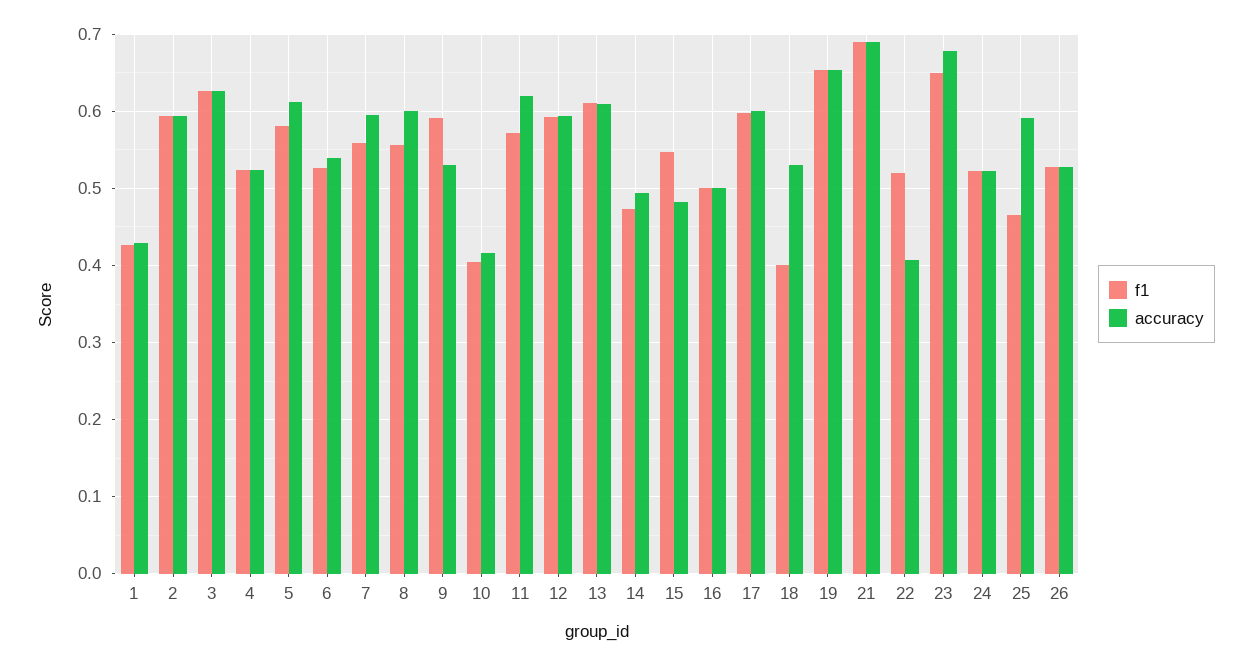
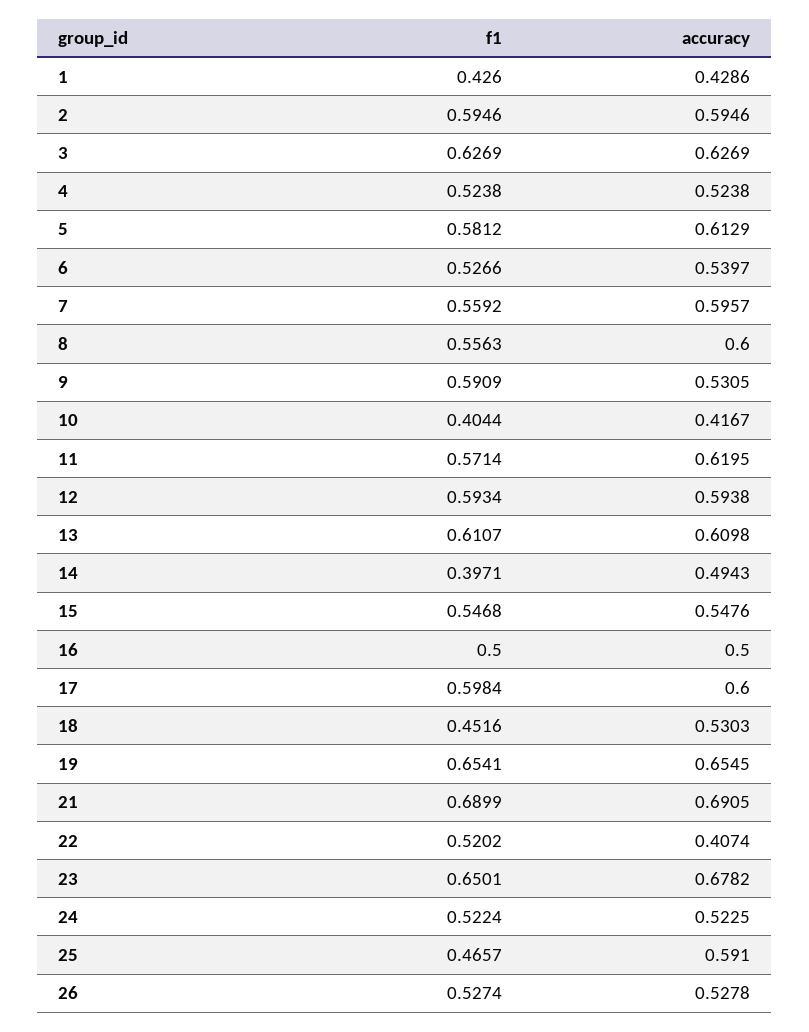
  {
    "f1": {
      "1": 0.426,
      "2": 0.5946,
      "3": 0.6269,
      "4": 0.5238,
      "5": 0.5812,
      "6": 0.5266,
      "7": 0.5592,
      "8": 0.5563,
      "9": 0.5909,
      "10": 0.4044,
      "11": 0.5714,
      "12": 0.5934,
      "13": 0.6107,
-     "14": 0.47,
+     "14": 0.3971,
      "15": 0.5468,
      "16": 0.5,
      "17": 0.5984,
-     "18": 0.4,
+     "18": 0.4516,
      "19": 0.6541,
      "21": 0.6899,
      "22": 0.5202,
      "23": 0.6501,
      "24": 0.5224,
      "25": 0.4657,
      "26": 0.5274
    },
    "accuracy": {
      "1": 0.4286,
      "2": 0.5946,
      "3": 0.6269,
      "4": 0.5238,
      "5": 0.6129,
      "6": 0.5397,
      "7": 0.5957,
      "8": 0.6,
      "9": 0.5305,
      "10": 0.4167,
      "11": 0.6195,
      "12": 0.5938,
      "13": 0.6098,
      "14": 0.4943,
-     "15": 0.48,
+     "15": 0.5476,
      "16": 0.5,
      "17": 0.6,
      "18": 0.5303,
      "19": 0.6545,
      "21": 0.6905,
      "22": 0.4074,
      "23": 0.6782,
      "24": 0.5225,
      "25": 0.591,
      "26": 0.5278
    }
  }

